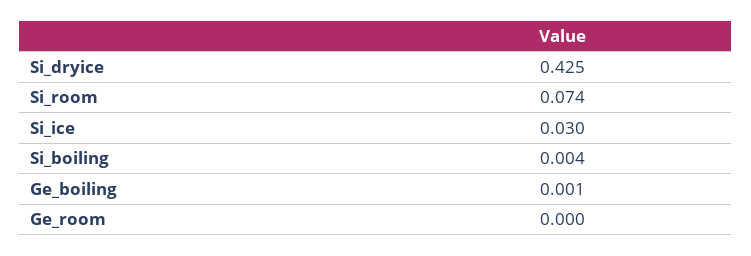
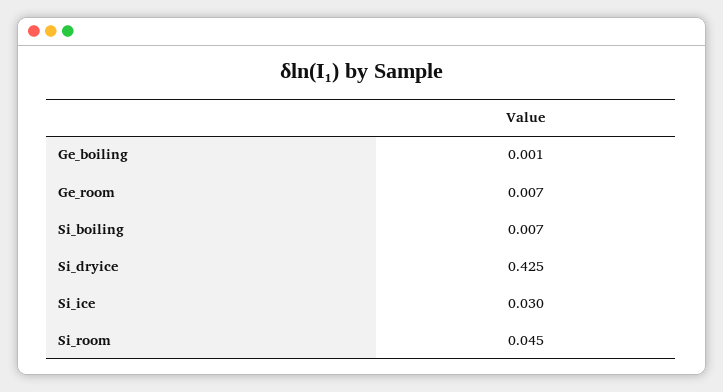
  {
    "Si_dryice": 0.425,
-   "Si_room": 0.074,
+   "Si_room": 0.045,
    "Si_ice": 0.03,
-   "Si_boiling": 0.004,
+   "Si_boiling": 0.007,
    "Ge_boiling": 0.001,
-   "Ge_room": 0
+   "Ge_room": 0.007
  }

